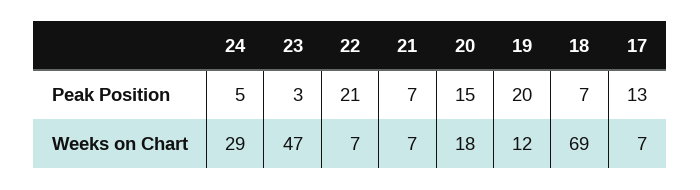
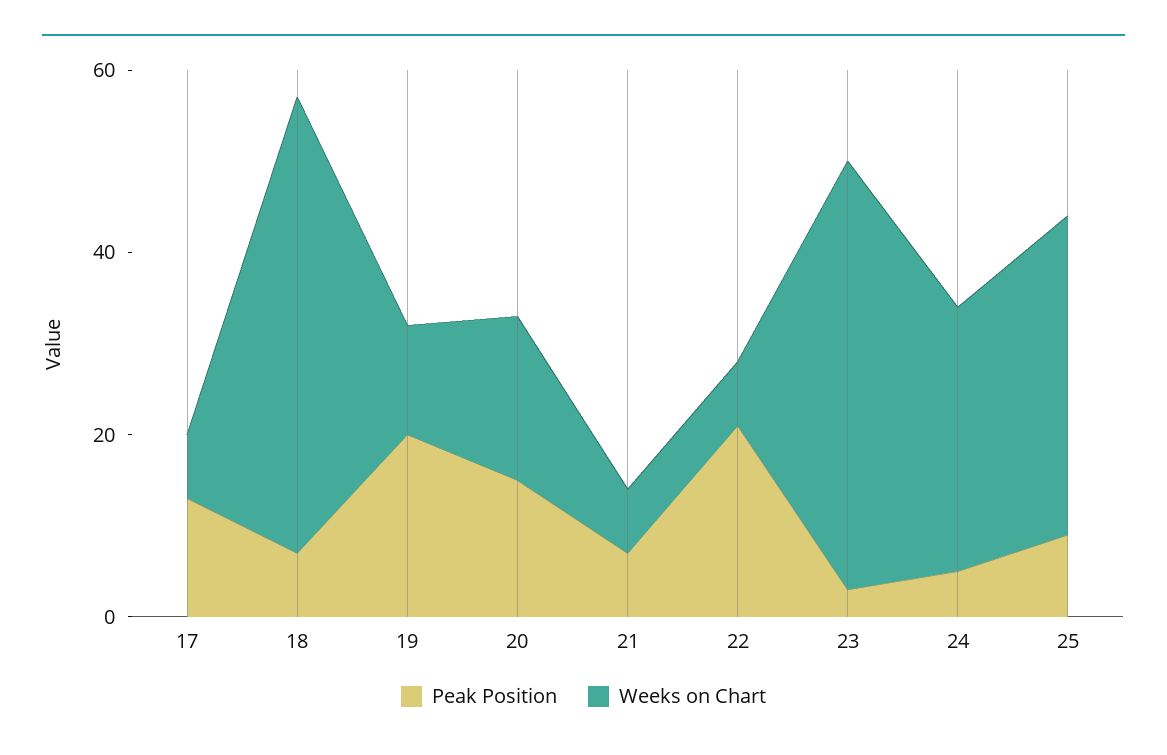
  {
    "Peak Position": {
      "24": 5,
      "23": 3,
      "22": 21,
      "21": 7,
      "20": 15,
      "19": 20,
      "18": 7,
-     "17": 13
+     "17": 13,
+     "25": 10
    },
    "Weeks on Chart": {
      "24": 29,
      "23": 47,
      "22": 7,
      "21": 7,
      "20": 18,
      "19": 12,
-     "18": 69,
+     "18": 50,
-     "17": 7
+     "17": 7,
+     "25": 35
    }
  }

